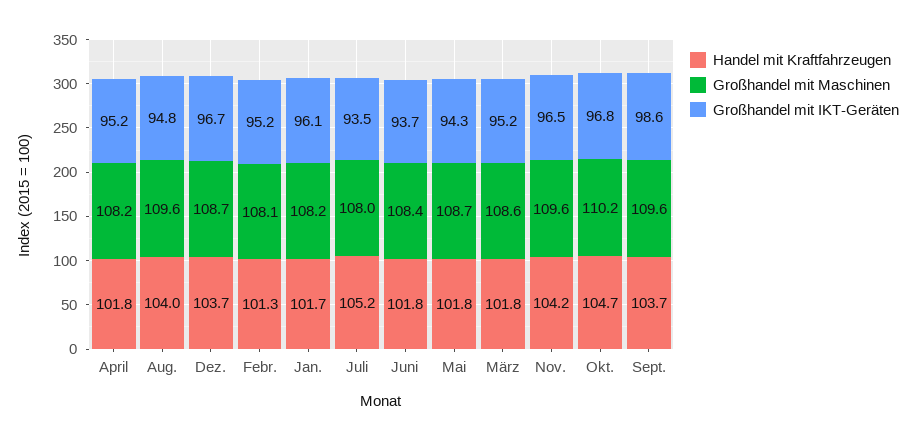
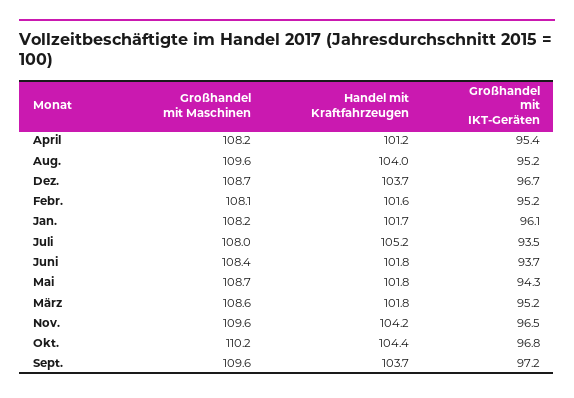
  {
    "Handel mit Kraftfahrzeugen": {
-     "April": 101.8,
+     "April": 101.2,
      "Aug.": 104,
      "Dez.": 103.7,
-     "Febr.": 101.3,
+     "Febr.": 101.6,
      "Jan.": 101.7,
      "Juli": 105.2,
      "Juni": 101.8,
      "Mai": 101.8,
      "März": 101.8,
      "Nov.": 104.2,
-     "Okt.": 104.7,
+     "Okt.": 104.4,
      "Sept.": 103.7
    },
    "Großhandel mit Maschinen": {
      "April": 108.2,
      "Aug.": 109.6,
      "Dez.": 108.7,
      "Febr.": 108.1,
      "Jan.": 108.2,
      "Juli": 108,
      "Juni": 108.4,
      "Mai": 108.7,
      "März": 108.6,
      "Nov.": 109.6,
      "Okt.": 110.2,
      "Sept.": 109.6
    },
    "Großhandel mit IKT-Geräten": {
-     "April": 95.2,
+     "April": 95.4,
-     "Aug.": 94.8,
+     "Aug.": 95.2,
      "Dez.": 96.7,
      "Febr.": 95.2,
      "Jan.": 96.1,
      "Juli": 93.5,
      "Juni": 93.7,
      "Mai": 94.3,
      "März": 95.2,
      "Nov.": 96.5,
      "Okt.": 96.8,
-     "Sept.": 98.6
+     "Sept.": 97.2
    }
  }

